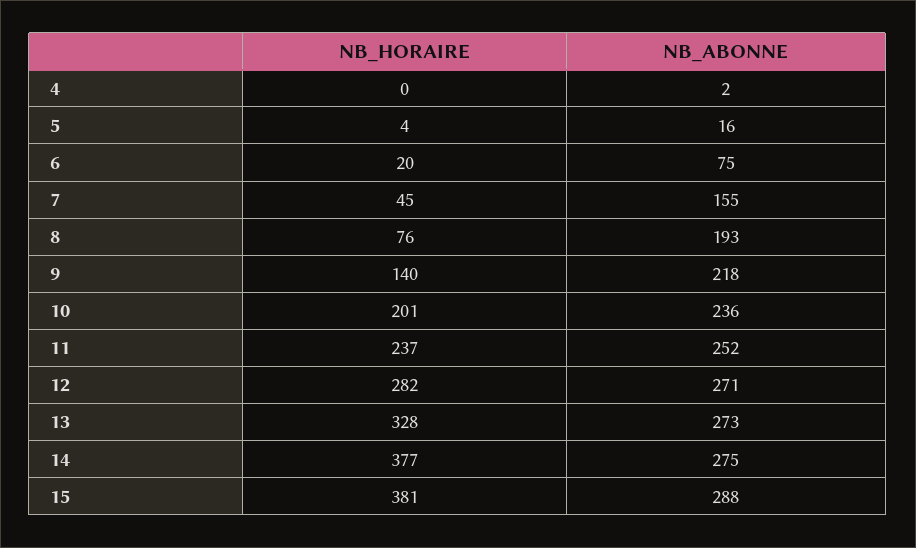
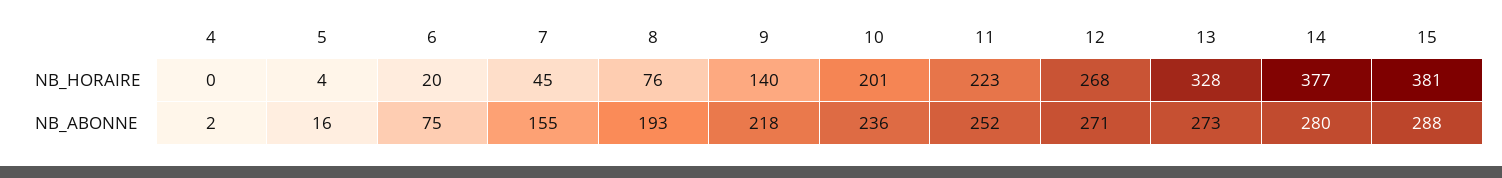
  {
    "NB_HORAIRE": {
      "4": 0,
      "5": 4,
      "6": 20,
      "7": 45,
      "8": 76,
      "9": 140,
      "10": 201,
-     "11": 237,
+     "11": 223,
-     "12": 282,
+     "12": 268,
      "13": 328,
      "14": 377,
      "15": 381
    },
    "NB_ABONNE": {
      "4": 2,
      "5": 16,
      "6": 75,
      "7": 155,
      "8": 193,
      "9": 218,
      "10": 236,
      "11": 252,
      "12": 271,
      "13": 273,
-     "14": 275,
+     "14": 280,
      "15": 288
    }
  }

